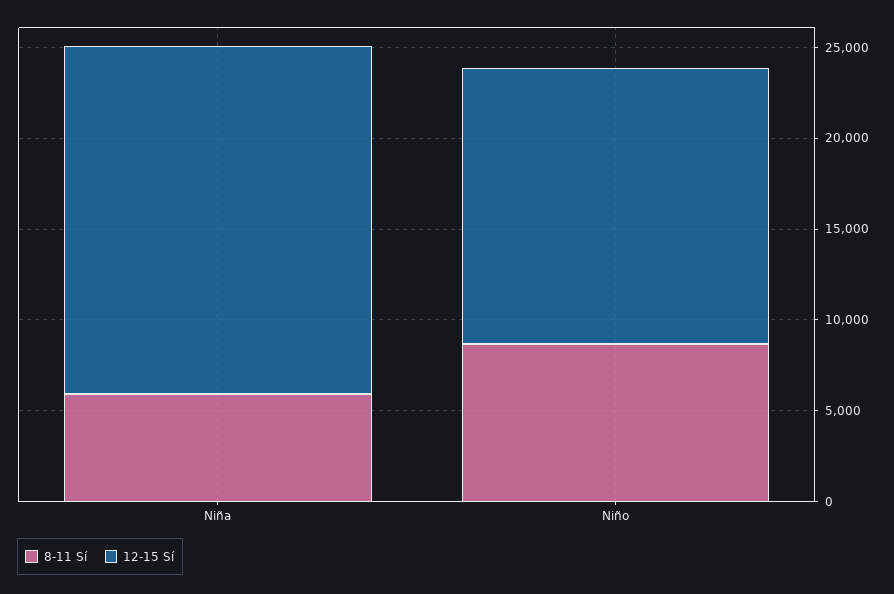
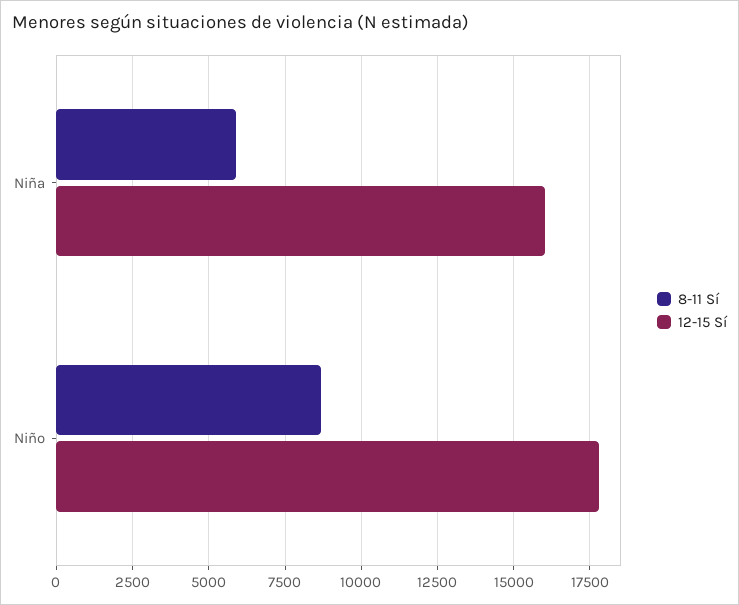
  {
    "8-11 Sí": {
      "Niña": 6000,
      "Niño": 8750
    },
    "12-15 Sí": {
-     "Niña": 19000,
+     "Niña": 16000,
-     "Niño": 15000
+     "Niño": 17750
    }
  }

